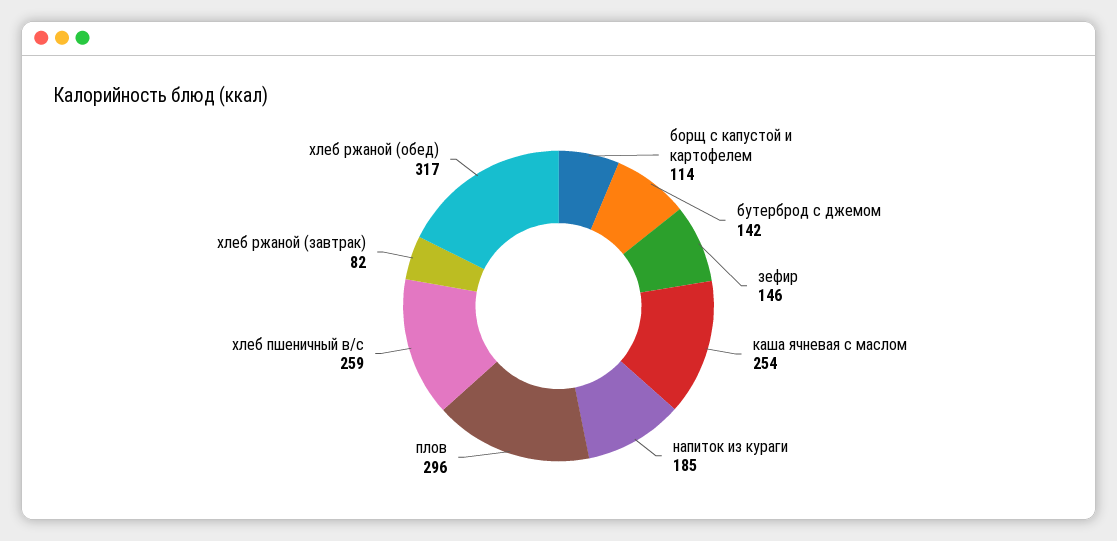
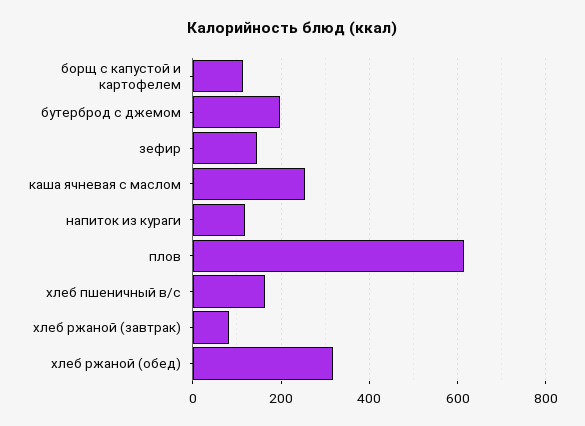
  {
    "борщ с капустой и картофелем": 114,
-   "бутерброд с джемом": 142,
+   "бутерброд с джемом": 200,
    "зефир": 146,
    "каша ячневая с маслом": 254,
-   "напиток из кураги": 185,
+   "напиток из кураги": 120,
-   "плов": 296,
+   "плов": 620,
-   "хлеб пшеничный в/с": 259,
+   "хлеб пшеничный в/с": 160,
    "хлеб ржаной (завтрак)": 82,
    "хлеб ржаной (обед)": 317
  }

